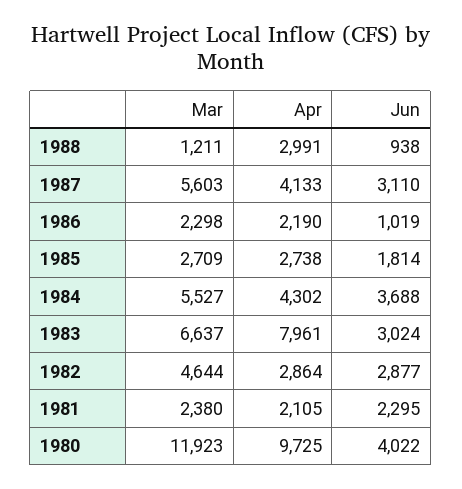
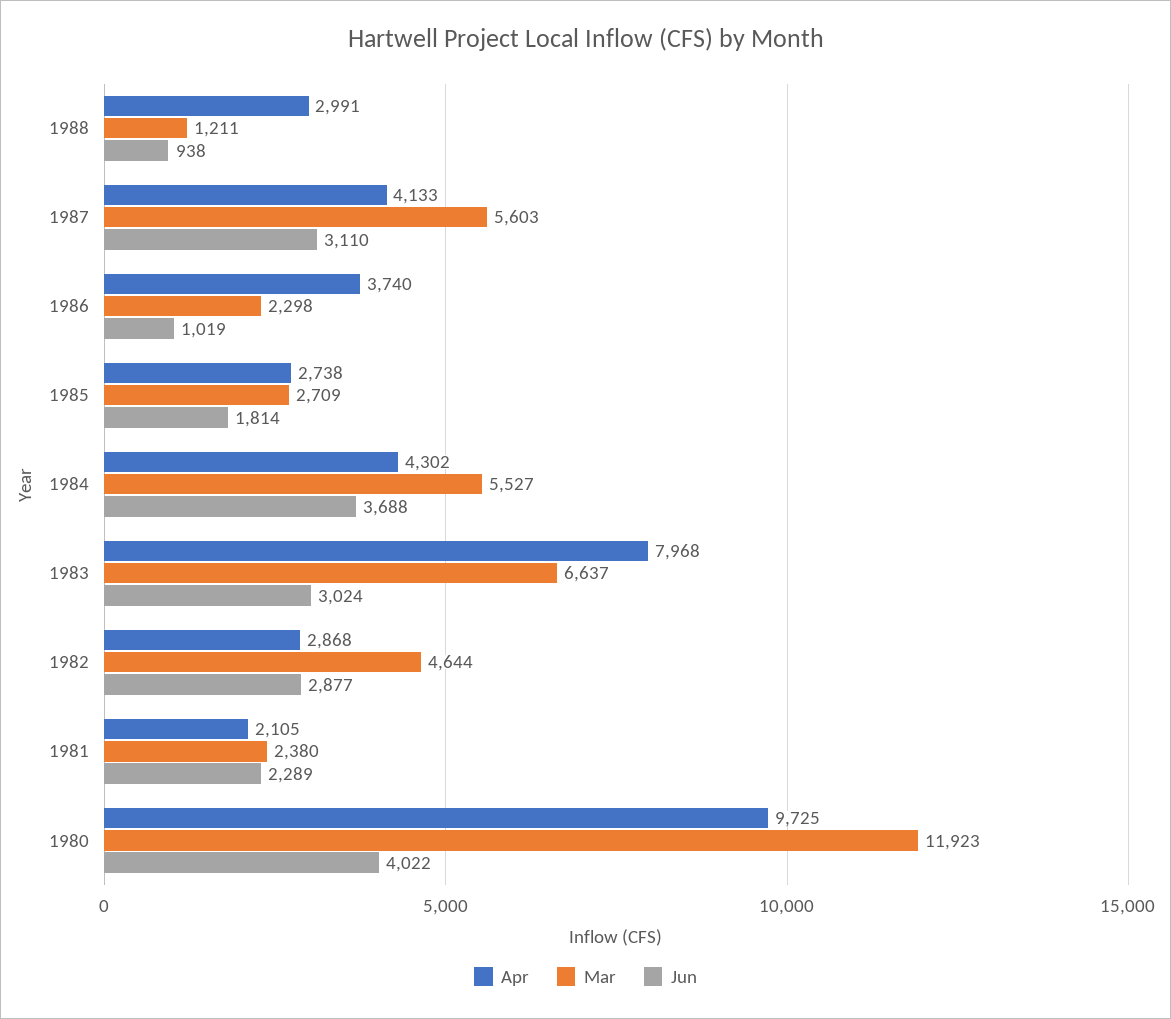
  {
    "Mar": {
      "1988": 1211,
      "1987": 5603,
      "1986": 2298,
      "1985": 2709,
      "1984": 5527,
      "1983": 6637,
      "1982": 4644,
      "1981": 2380,
      "1980": 11923
    },
    "Apr": {
      "1988": 2991,
      "1987": 4133,
-     "1986": 2190,
+     "1986": 3740,
      "1985": 2738,
      "1984": 4302,
-     "1983": 7961,
+     "1983": 7968,
-     "1982": 2864,
+     "1982": 2868,
      "1981": 2105,
      "1980": 9725
    },
    "Jun": {
      "1988": 938,
      "1987": 3110,
      "1986": 1019,
      "1985": 1814,
      "1984": 3688,
      "1983": 3024,
      "1982": 2877,
-     "1981": 2295,
+     "1981": 2289,
      "1980": 4022
    }
  }

